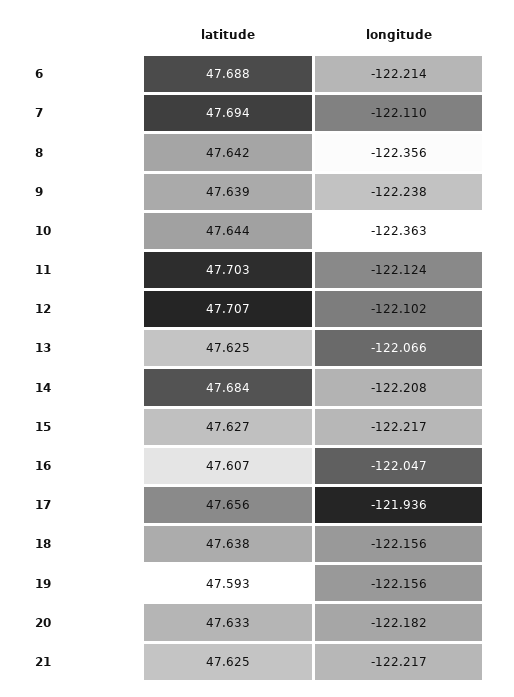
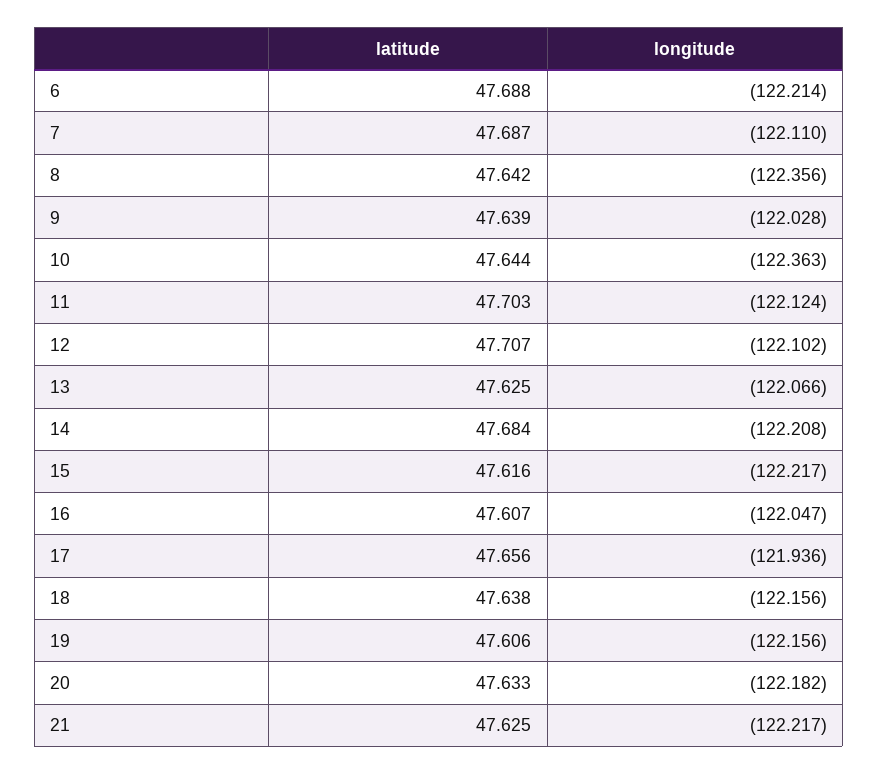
  {
    "latitude": {
      "6": 47.688,
-     "7": 47.694,
+     "7": 47.687,
      "8": 47.642,
      "9": 47.639,
      "10": 47.644,
      "11": 47.703,
      "12": 47.707,
      "13": 47.625,
      "14": 47.684,
-     "15": 47.627,
+     "15": 47.616,
      "16": 47.607,
      "17": 47.656,
      "18": 47.638,
-     "19": 47.593,
+     "19": 47.606,
      "20": 47.633,
      "21": 47.625
    },
    "longitude": {
      "6": -122.214,
      "7": -122.11,
      "8": -122.356,
-     "9": -122.238,
+     "9": -122.028,
      "10": -122.363,
      "11": -122.124,
      "12": -122.102,
      "13": -122.066,
      "14": -122.208,
      "15": -122.217,
      "16": -122.047,
      "17": -121.936,
      "18": -122.156,
      "19": -122.156,
      "20": -122.182,
      "21": -122.217
    }
  }

